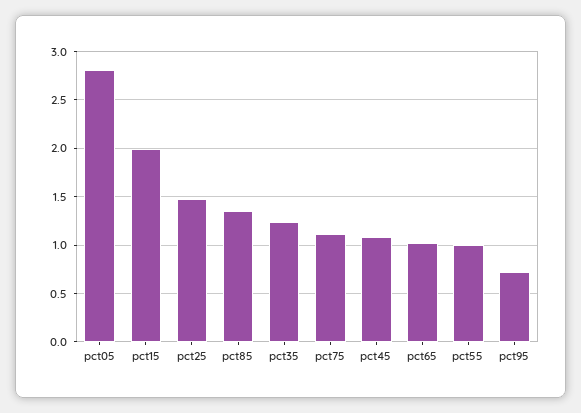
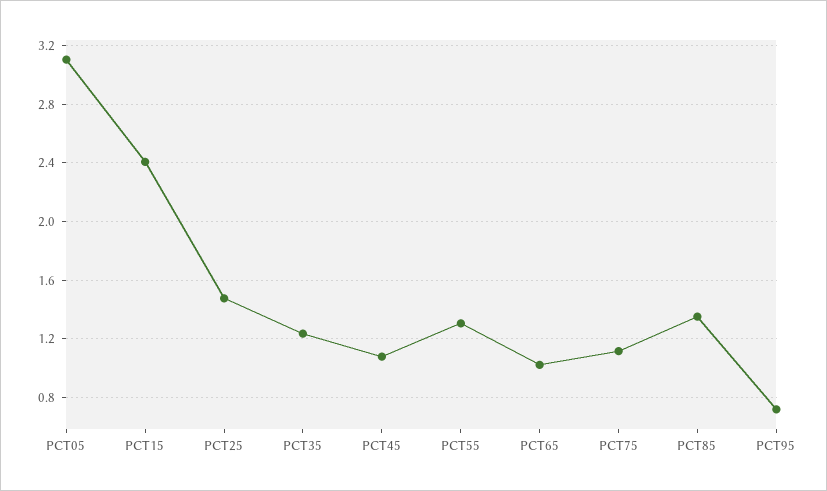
  {
-   "pct05": 2.8,
+   "pct05": 3.1,
-   "pct15": 2,
+   "pct15": 2.4,
    "pct25": 1.5,
    "pct85": 1.35,
    "pct35": 1.25,
    "pct75": 1.1,
    "pct45": 1.1,
    "pct65": 1,
-   "pct55": 1,
+   "pct55": 1.3,
    "pct95": 0.7
  }

